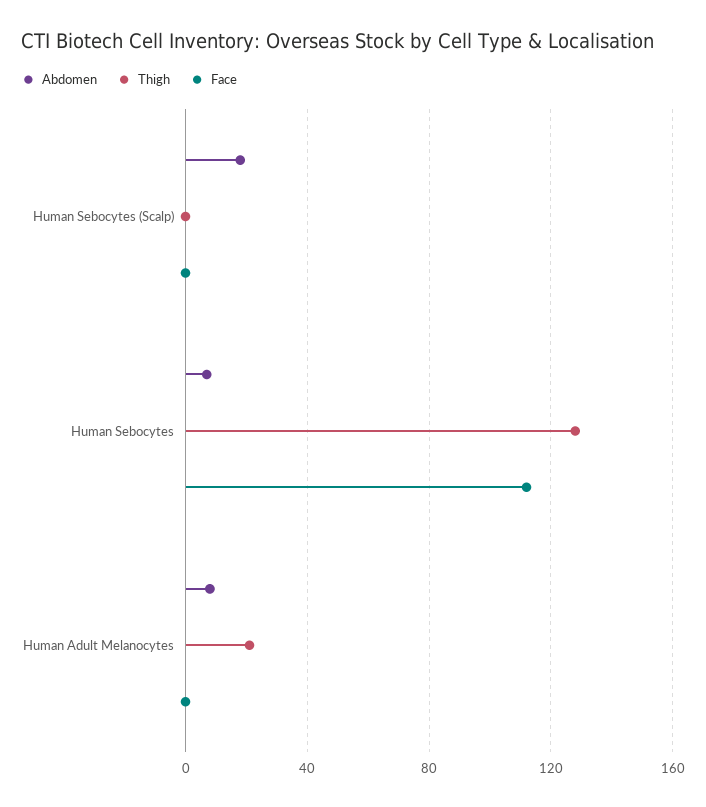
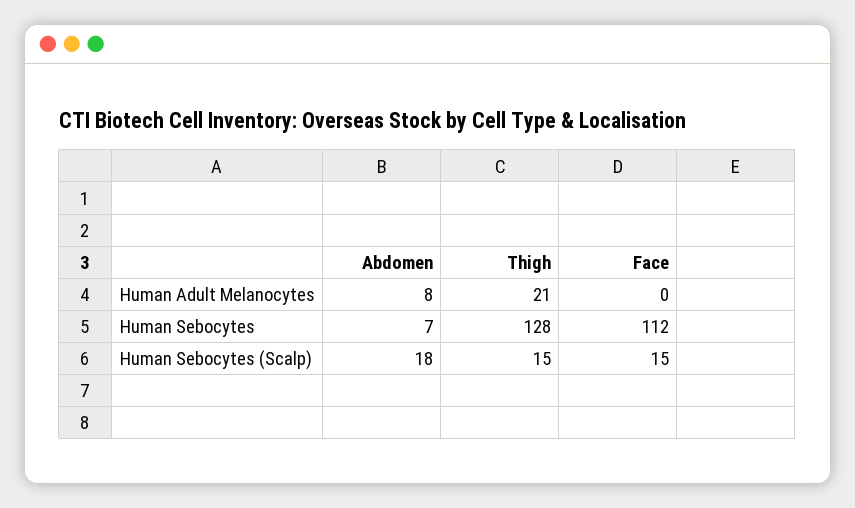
  {
    "Abdomen": {
      "Human Sebocytes (Scalp)": 18,
      "Human Sebocytes": 7,
      "Human Adult Melanocytes": 8
    },
    "Thigh": {
-     "Human Sebocytes (Scalp)": 0,
+     "Human Sebocytes (Scalp)": 15,
      "Human Sebocytes": 128,
      "Human Adult Melanocytes": 21
    },
    "Face": {
-     "Human Sebocytes (Scalp)": 0,
+     "Human Sebocytes (Scalp)": 15,
      "Human Sebocytes": 112,
      "Human Adult Melanocytes": 0
    }
  }

